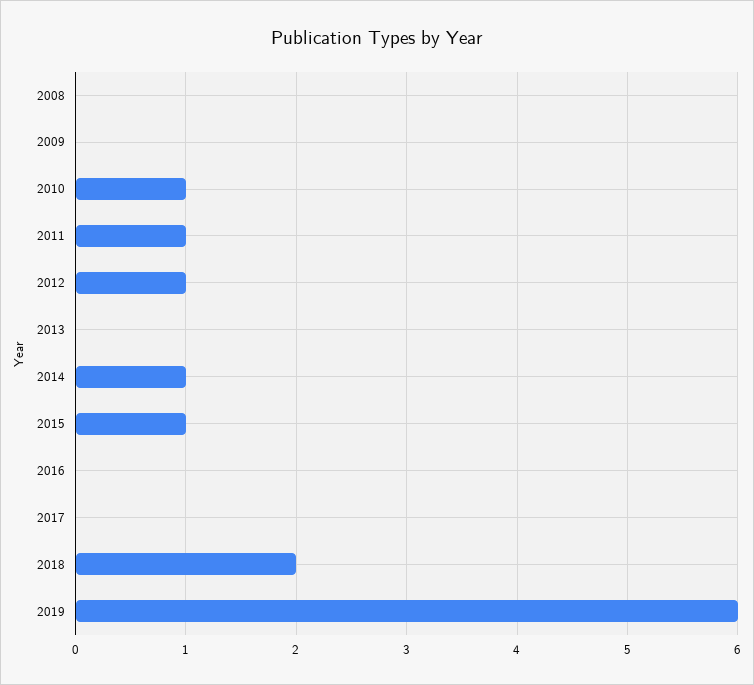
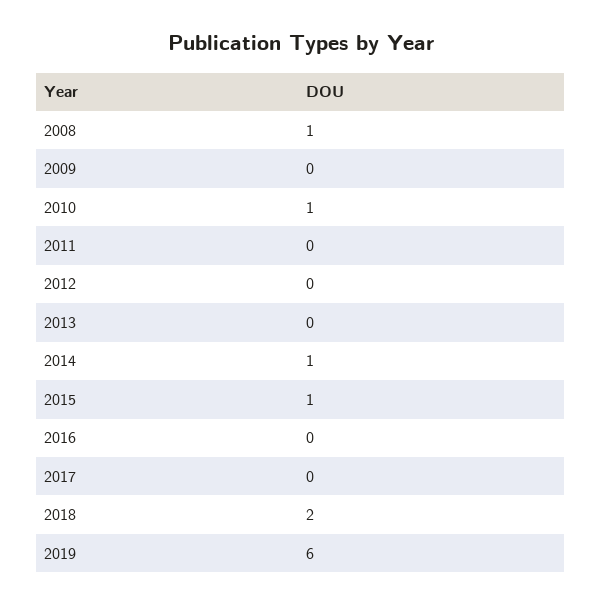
  {
-   "2008": 0,
+   "2008": 1,
    "2009": 0,
    "2010": 1,
-   "2011": 1,
+   "2011": 0,
-   "2012": 1,
+   "2012": 0,
    "2013": 0,
    "2014": 1,
    "2015": 1,
    "2016": 0,
    "2017": 0,
    "2018": 2,
    "2019": 6
  }

